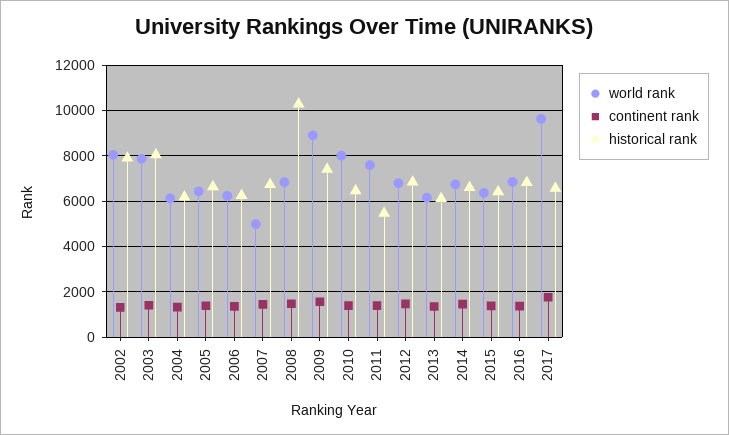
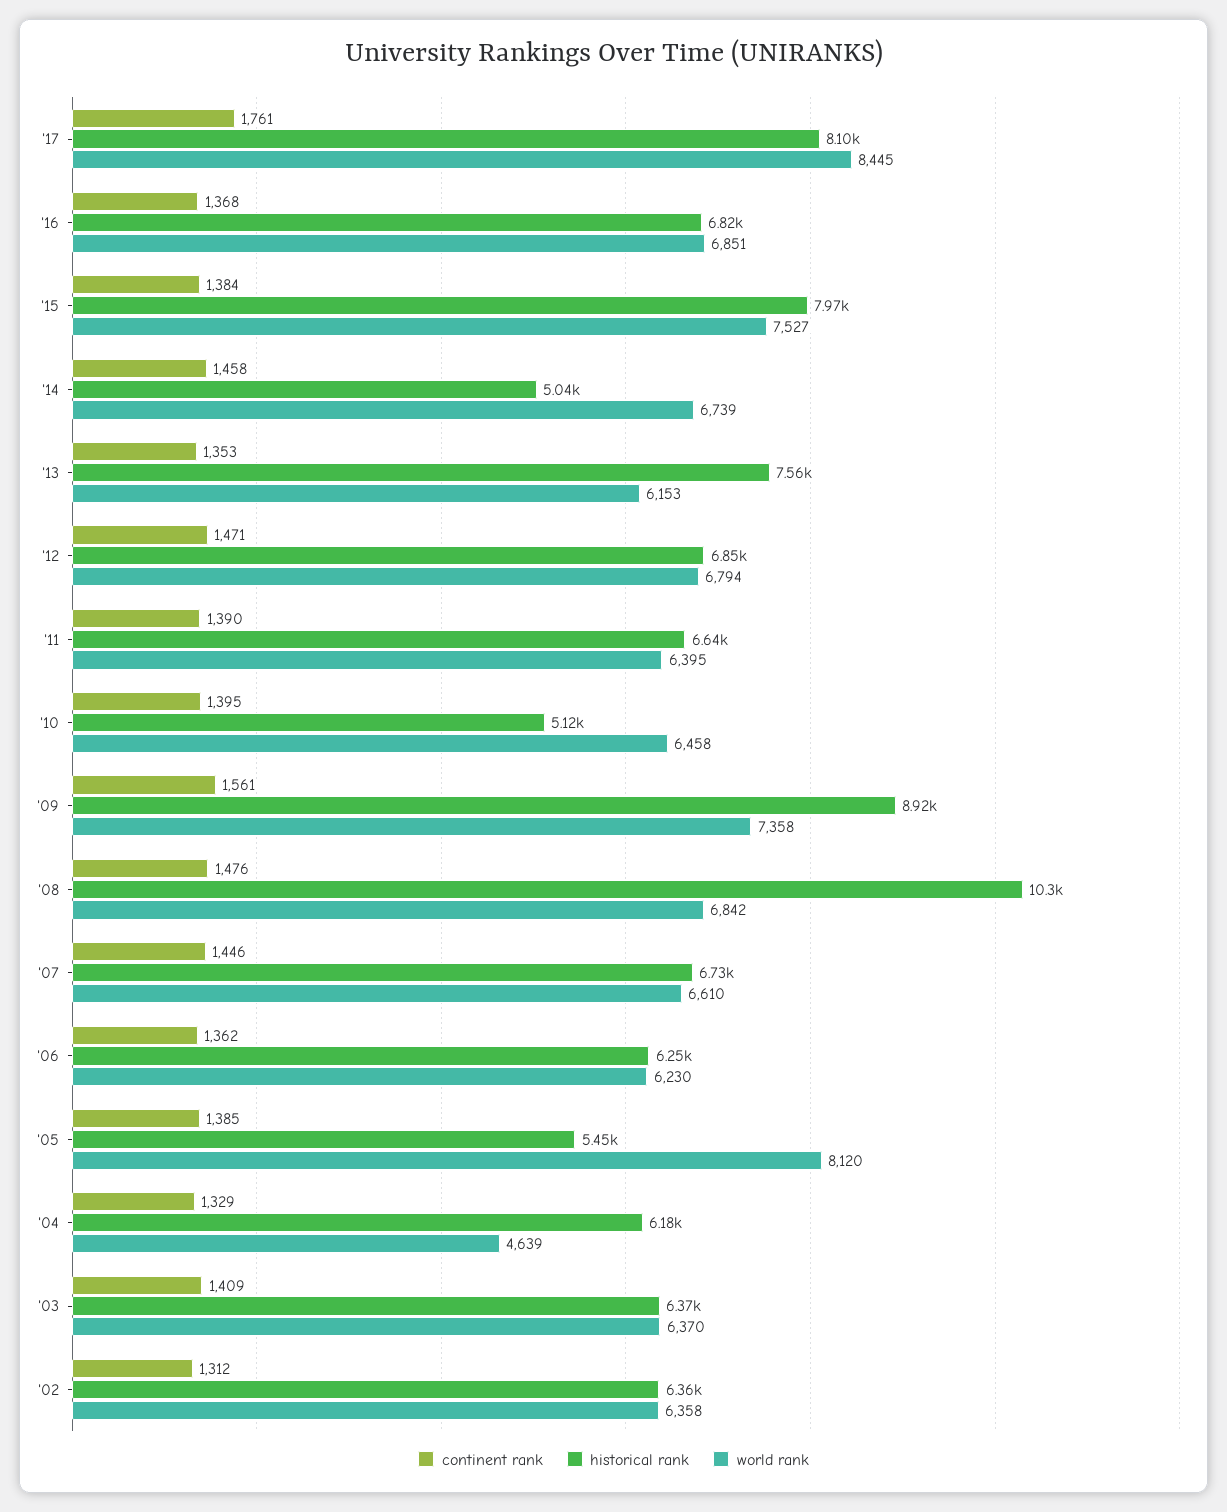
  {
    "world rank": {
-     "2002": 8000,
+     "2002": 6358,
-     "2003": 8000,
+     "2003": 6370,
-     "2004": 6000,
+     "2004": 4639,
-     "2005": 6500,
+     "2005": 8120,
      "2006": 6230,
-     "2007": 5000,
+     "2007": 6610,
      "2008": 6842,
-     "2009": 9000,
+     "2009": 7358,
-     "2010": 8000,
+     "2010": 6458,
-     "2011": 7500,
+     "2011": 6395,
      "2012": 6794,
      "2013": 6153,
      "2014": 6739,
-     "2015": 6500,
+     "2015": 7527,
      "2016": 6851,
-     "2017": 9500
+     "2017": 8445
    },
    "continent rank": {
      "2002": 1312,
      "2003": 1409,
      "2004": 1329,
      "2005": 1385,
      "2006": 1362,
      "2007": 1446,
      "2008": 1476,
      "2009": 1561,
      "2010": 1395,
      "2011": 1390,
      "2012": 1471,
      "2013": 1353,
      "2014": 1458,
      "2015": 1384,
      "2016": 1368,
      "2017": 1761
    },
    "historical rank": {
-     "2002": 8000,
+     "2002": 6360,
-     "2003": 8000,
+     "2003": 6370,
      "2004": 6180,
-     "2005": 6500,
+     "2005": 5450,
      "2006": 6250,
      "2007": 6730,
      "2008": 10300,
-     "2009": 7500,
+     "2009": 8920,
-     "2010": 6500,
+     "2010": 5120,
-     "2011": 5500,
+     "2011": 6640,
      "2012": 6850,
-     "2013": 6000,
+     "2013": 7560,
-     "2014": 6500,
+     "2014": 5040,
-     "2015": 6500,
+     "2015": 7970,
      "2016": 6820,
-     "2017": 6500
+     "2017": 8100
    }
  }

